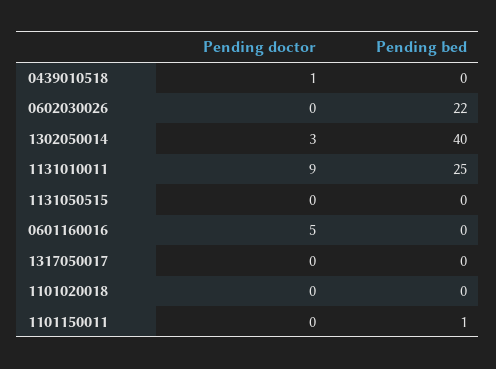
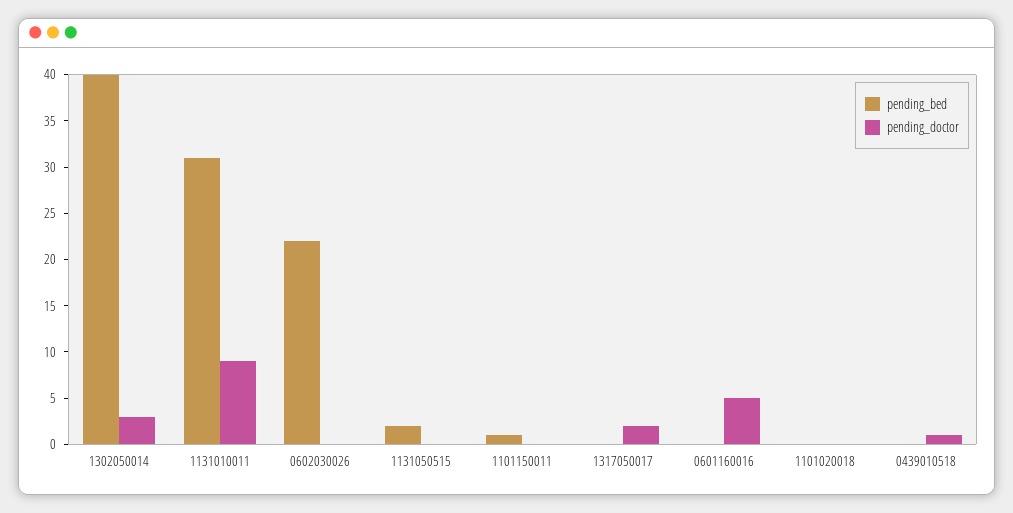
  {
    "Pending doctor": {
      "0439010518": 1,
      "0602030026": 0,
      "1302050014": 3,
      "1131010011": 9,
      "1131050515": 0,
      "0601160016": 5,
-     "1317050017": 0,
+     "1317050017": 2,
      "1101020018": 0,
      "1101150011": 0
    },
    "Pending bed": {
      "0439010518": 0,
      "0602030026": 22,
      "1302050014": 40,
-     "1131010011": 25,
+     "1131010011": 31,
-     "1131050515": 0,
+     "1131050515": 2,
      "0601160016": 0,
      "1317050017": 0,
      "1101020018": 0,
      "1101150011": 1
    }
  }

